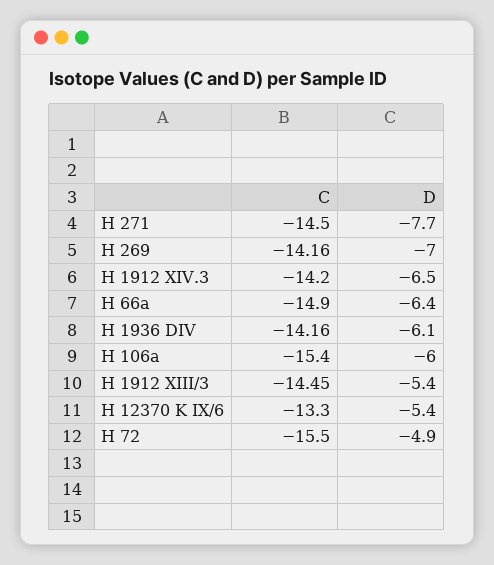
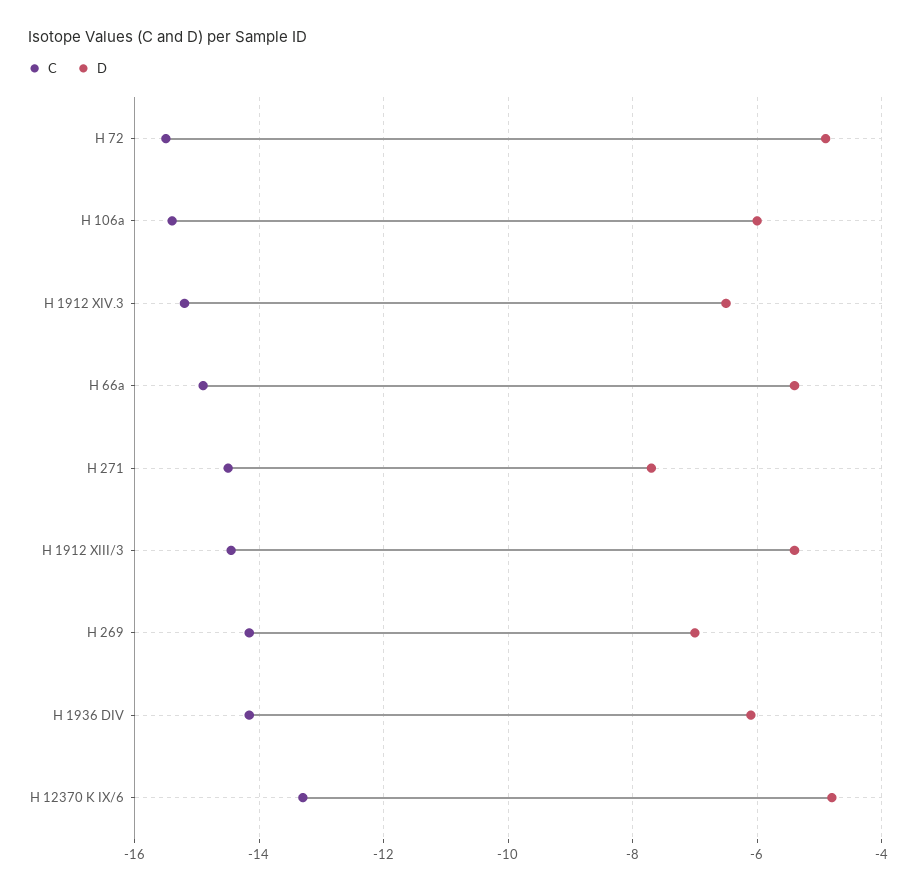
  {
    "C": {
      "H 271": -14.5,
      "H 269": -14.16,
-     "H 1912 XIV.3": -14.2,
+     "H 1912 XIV.3": -15.2,
      "H 66a": -14.9,
      "H 1936 DIV": -14.16,
      "H 106a": -15.4,
      "H 1912 XIII/3": -14.45,
      "H 12370 K IX/6": -13.3,
      "H 72": -15.5
    },
    "D": {
      "H 271": -7.7,
      "H 269": -7,
      "H 1912 XIV.3": -6.5,
-     "H 66a": -6.4,
+     "H 66a": -5.4,
      "H 1936 DIV": -6.1,
      "H 106a": -6,
      "H 1912 XIII/3": -5.4,
-     "H 12370 K IX/6": -5.4,
+     "H 12370 K IX/6": -4.8,
      "H 72": -4.9
    }
  }

